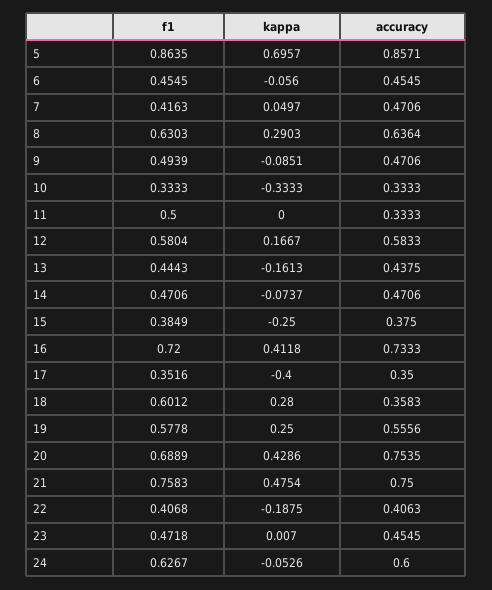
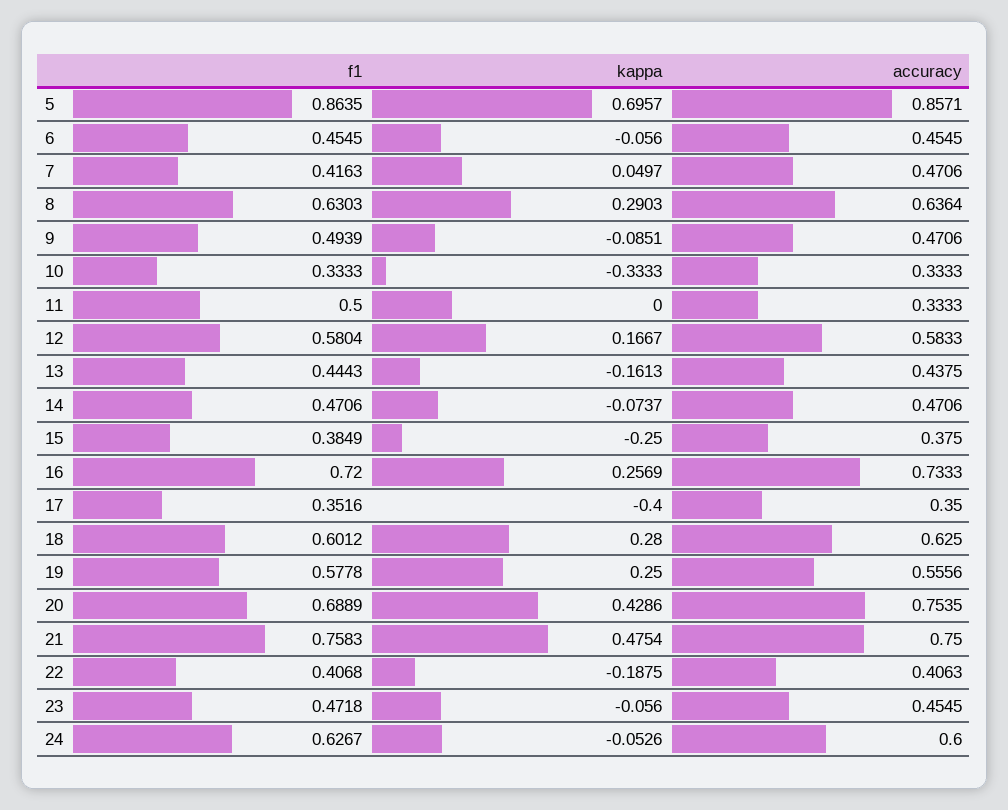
  {
    "f1": {
      "5": 0.8635,
      "6": 0.4545,
      "7": 0.4163,
      "8": 0.6303,
      "9": 0.4939,
      "10": 0.3333,
      "11": 0.5,
      "12": 0.5804,
      "13": 0.4443,
      "14": 0.4706,
      "15": 0.3849,
      "16": 0.72,
      "17": 0.3516,
      "18": 0.6012,
      "19": 0.5778,
      "20": 0.6889,
      "21": 0.7583,
      "22": 0.4068,
      "23": 0.4718,
      "24": 0.6267
    },
    "kappa": {
      "5": 0.6957,
      "6": -0.056,
      "7": 0.0497,
      "8": 0.2903,
      "9": -0.0851,
      "10": -0.3333,
      "11": 0,
      "12": 0.1667,
      "13": -0.1613,
      "14": -0.0737,
      "15": -0.25,
-     "16": 0.4118,
+     "16": 0.2569,
      "17": -0.4,
      "18": 0.28,
      "19": 0.25,
      "20": 0.4286,
      "21": 0.4754,
      "22": -0.1875,
-     "23": 0.007,
+     "23": -0.056,
      "24": -0.0526
    },
    "accuracy": {
      "5": 0.8571,
      "6": 0.4545,
      "7": 0.4706,
      "8": 0.6364,
      "9": 0.4706,
      "10": 0.3333,
      "11": 0.3333,
      "12": 0.5833,
      "13": 0.4375,
      "14": 0.4706,
      "15": 0.375,
      "16": 0.7333,
      "17": 0.35,
-     "18": 0.3583,
+     "18": 0.625,
      "19": 0.5556,
      "20": 0.7535,
      "21": 0.75,
      "22": 0.4063,
      "23": 0.4545,
      "24": 0.6
    }
  }

